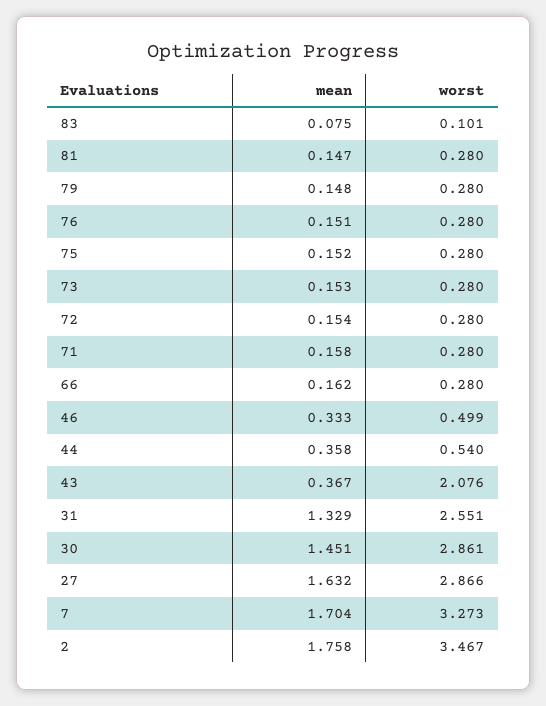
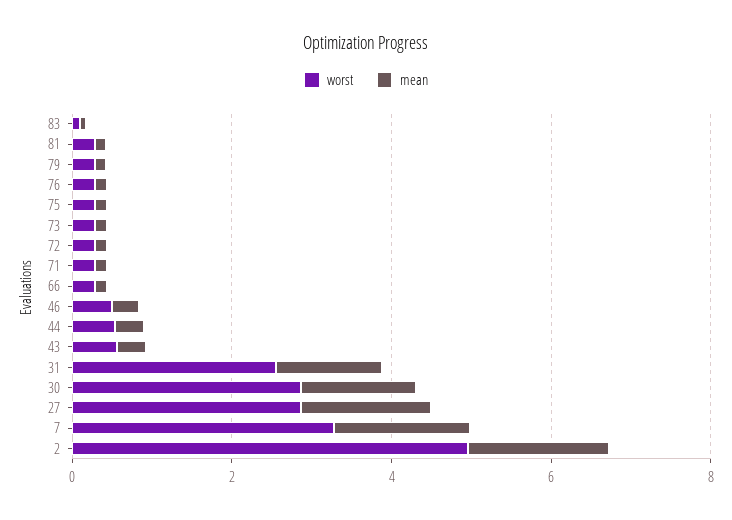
  {
    "mean": {
      "83": 0.075,
      "81": 0.147,
      "79": 0.148,
      "76": 0.151,
      "75": 0.152,
      "73": 0.153,
      "72": 0.154,
      "71": 0.158,
      "66": 0.162,
      "46": 0.333,
      "44": 0.358,
      "43": 0.367,
      "31": 1.329,
      "30": 1.451,
      "27": 1.632,
      "7": 1.704,
      "2": 1.758
    },
    "worst": {
      "83": 0.101,
      "81": 0.28,
      "79": 0.28,
      "76": 0.28,
      "75": 0.28,
      "73": 0.28,
      "72": 0.28,
      "71": 0.28,
      "66": 0.28,
      "46": 0.499,
      "44": 0.54,
-     "43": 2.076,
+     "43": 0.5,
      "31": 2.551,
      "30": 2.861,
      "27": 2.866,
      "7": 3.273,
-     "2": 3.467
+     "2": 5
    }
  }

